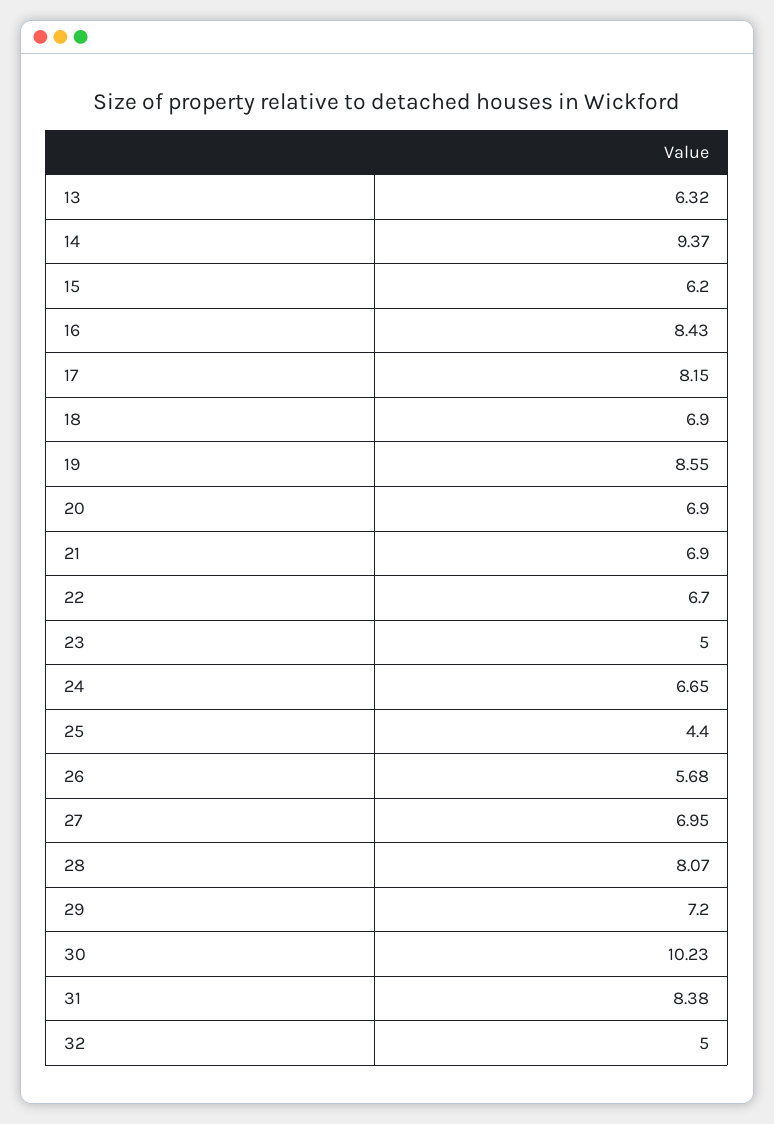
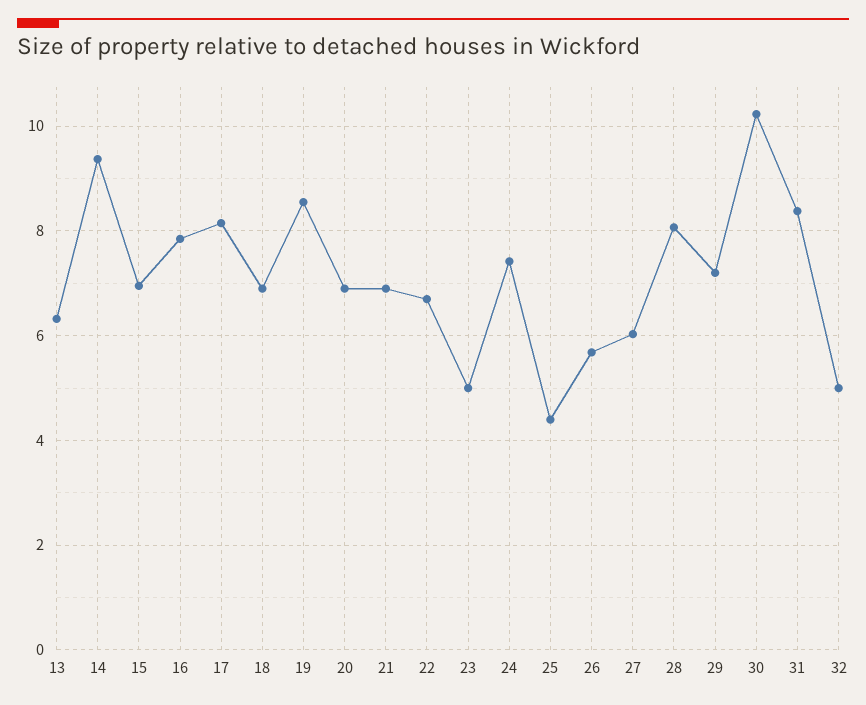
  {
    "13": 6.32,
    "14": 9.37,
-   "15": 6.2,
+   "15": 7,
-   "16": 8.43,
+   "16": 7.8,
    "17": 8.15,
    "18": 6.9,
    "19": 8.55,
    "20": 6.9,
    "21": 6.9,
    "22": 6.7,
    "23": 5,
-   "24": 6.65,
+   "24": 7.4,
    "25": 4.4,
    "26": 5.68,
-   "27": 6.95,
+   "27": 6,
    "28": 8.07,
    "29": 7.2,
    "30": 10.23,
    "31": 8.38,
    "32": 5
  }

